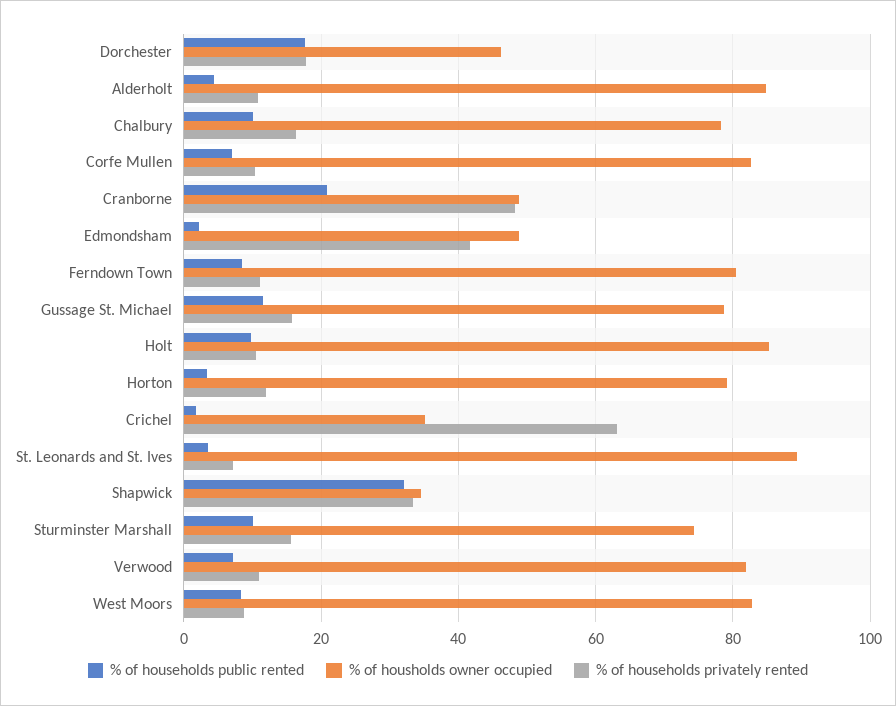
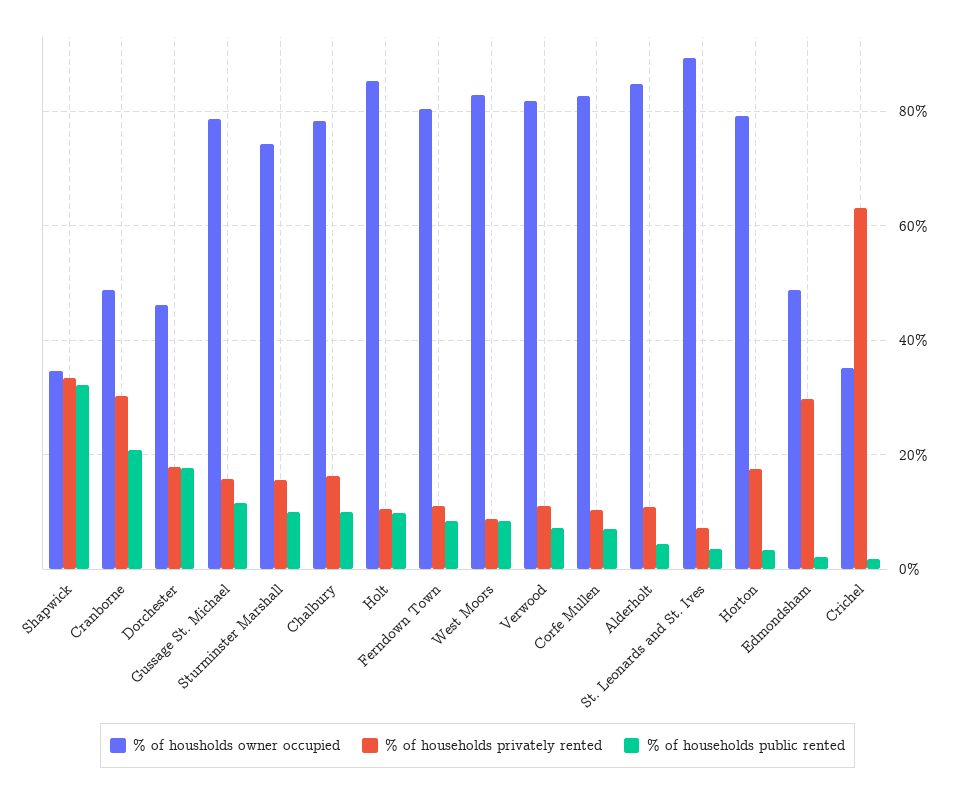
  {
    "% of households public rented": {
      "Dorchester": 18,
      "Alderholt": 4,
      "Chalbury": 10,
      "Corfe Mullen": 6,
      "Cranborne": 20,
      "Edmondsham": 2,
      "Ferndown Town": 8,
      "Gussage St. Michael": 12,
      "Holt": 10,
      "Horton": 4,
      "Crichel": 2,
      "St. Leonards and St. Ives": 4,
      "Shapwick": 32,
      "Sturminster Marshall": 10,
      "Verwood": 8,
      "West Moors": 8
    },
    "% of housholds owner occupied": {
      "Dorchester": 46,
      "Alderholt": 84,
      "Chalbury": 78,
      "Corfe Mullen": 82,
      "Cranborne": 48,
      "Edmondsham": 48,
      "Ferndown Town": 80,
      "Gussage St. Michael": 78,
      "Holt": 86,
      "Horton": 80,
      "Crichel": 36,
      "St. Leonards and St. Ives": 90,
      "Shapwick": 34,
      "Sturminster Marshall": 74,
      "Verwood": 82,
      "West Moors": 82
    },
    "% of households privately rented": {
      "Dorchester": 18,
      "Alderholt": 10,
      "Chalbury": 16,
      "Corfe Mullen": 10,
-     "Cranborne": 48,
+     "Cranborne": 30,
-     "Edmondsham": 42,
+     "Edmondsham": 30,
      "Ferndown Town": 12,
      "Gussage St. Michael": 16,
      "Holt": 10,
-     "Horton": 12,
+     "Horton": 18,
      "Crichel": 64,
      "St. Leonards and St. Ives": 8,
      "Shapwick": 34,
      "Sturminster Marshall": 16,
      "Verwood": 10,
      "West Moors": 8
    }
  }

